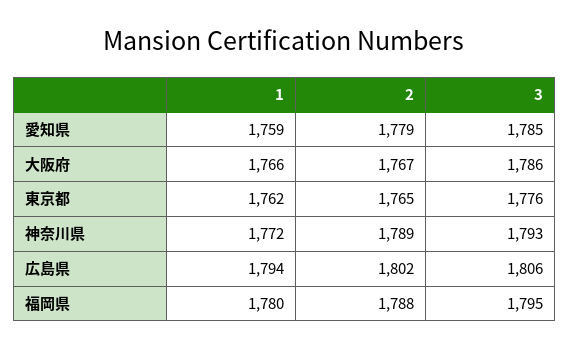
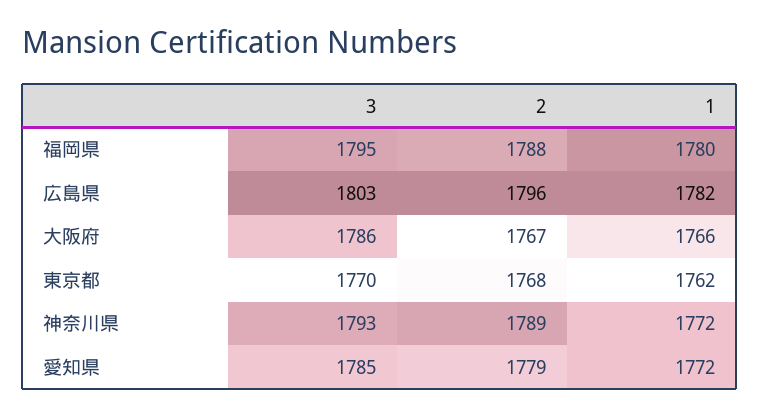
  {
    "1": {
-     "愛知県": 1759,
+     "愛知県": 1772,
      "大阪府": 1766,
      "東京都": 1762,
      "神奈川県": 1772,
-     "広島県": 1794,
+     "広島県": 1782,
      "福岡県": 1780
    },
    "2": {
      "愛知県": 1779,
      "大阪府": 1767,
-     "東京都": 1765,
+     "東京都": 1768,
      "神奈川県": 1789,
-     "広島県": 1802,
+     "広島県": 1796,
      "福岡県": 1788
    },
    "3": {
      "愛知県": 1785,
      "大阪府": 1786,
-     "東京都": 1776,
+     "東京都": 1770,
      "神奈川県": 1793,
-     "広島県": 1806,
+     "広島県": 1803,
      "福岡県": 1795
    }
  }

